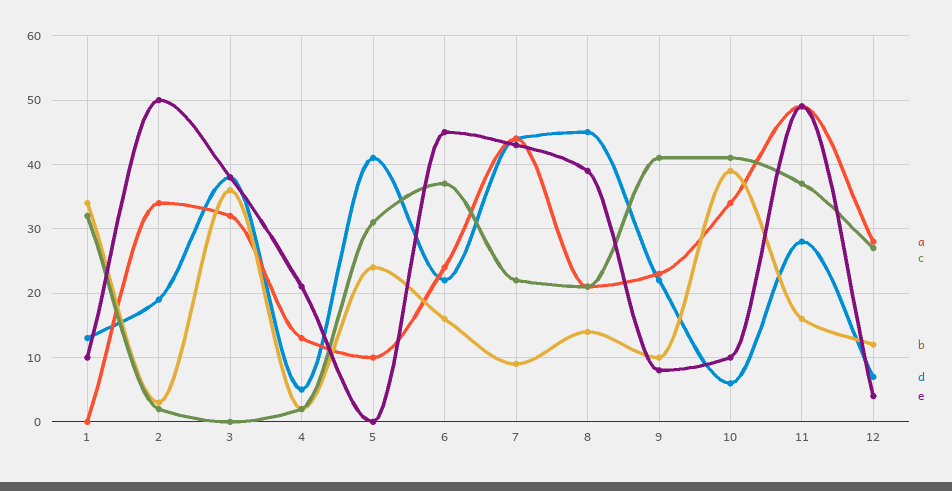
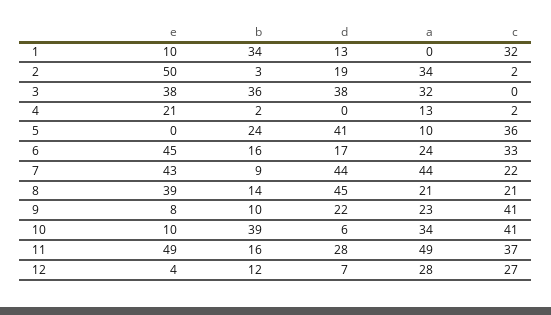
  {
    "a": {
      "1": 0,
      "2": 34,
      "3": 32,
      "4": 13,
      "5": 10,
      "6": 24,
      "7": 44,
      "8": 21,
      "9": 23,
      "10": 34,
      "11": 49,
      "12": 28
    },
    "c": {
      "1": 32,
      "2": 2,
      "3": 0,
      "4": 2,
-     "5": 31,
+     "5": 36,
-     "6": 37,
+     "6": 33,
      "7": 22,
      "8": 21,
      "9": 41,
      "10": 41,
      "11": 37,
      "12": 27
    },
    "b": {
      "1": 34,
      "2": 3,
      "3": 36,
      "4": 2,
      "5": 24,
      "6": 16,
      "7": 9,
      "8": 14,
      "9": 10,
      "10": 39,
      "11": 16,
      "12": 12
    },
    "d": {
      "1": 13,
      "2": 19,
      "3": 38,
-     "4": 5,
+     "4": 0,
      "5": 41,
-     "6": 22,
+     "6": 17,
      "7": 44,
      "8": 45,
      "9": 22,
      "10": 6,
      "11": 28,
      "12": 7
    },
    "e": {
      "1": 10,
      "2": 50,
      "3": 38,
      "4": 21,
      "5": 0,
      "6": 45,
      "7": 43,
      "8": 39,
      "9": 8,
      "10": 10,
      "11": 49,
      "12": 4
    }
  }

